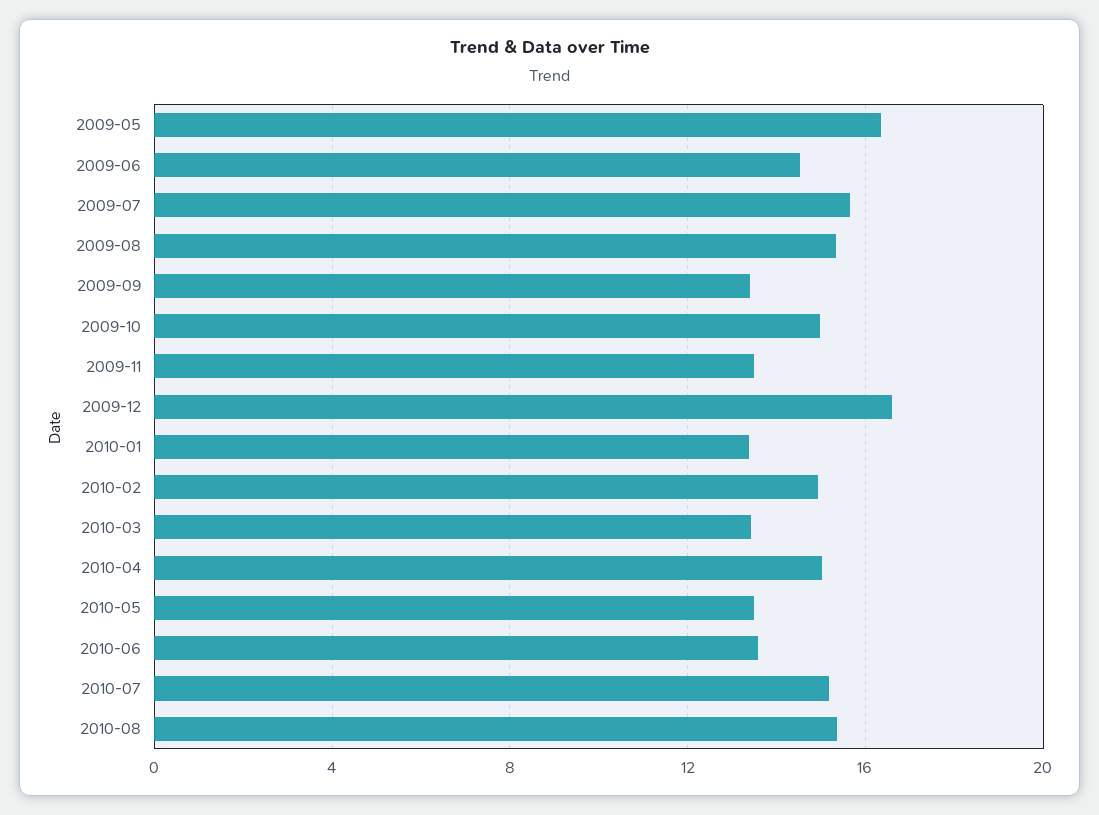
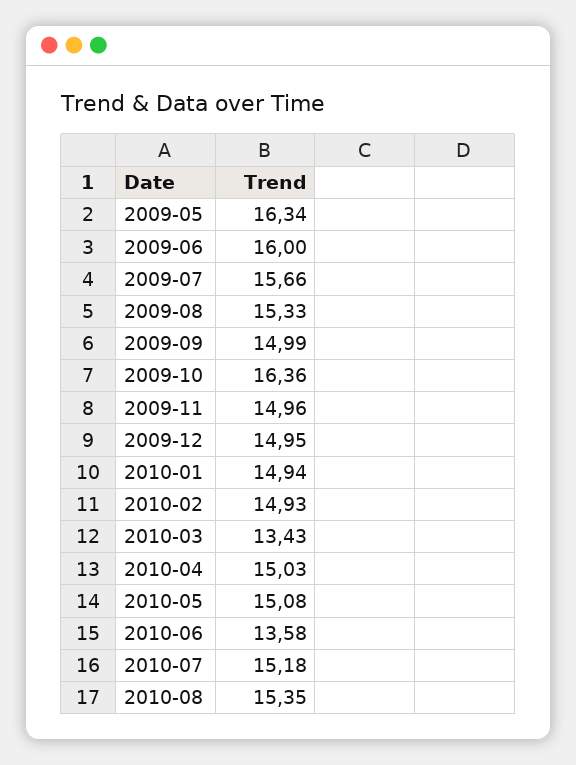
  {
    "2009-05": 16.34,
-   "2009-06": 14.5,
+   "2009-06": 16,
    "2009-07": 15.66,
    "2009-08": 15.33,
-   "2009-09": 13.5,
+   "2009-09": 14.99,
-   "2009-10": 15,
+   "2009-10": 16.36,
-   "2009-11": 13.5,
+   "2009-11": 14.96,
-   "2009-12": 16.5,
+   "2009-12": 14.95,
-   "2010-01": 13.5,
+   "2010-01": 14.94,
    "2010-02": 14.93,
    "2010-03": 13.43,
    "2010-04": 15.03,
-   "2010-05": 13.5,
+   "2010-05": 15.08,
    "2010-06": 13.58,
    "2010-07": 15.18,
    "2010-08": 15.35
  }

